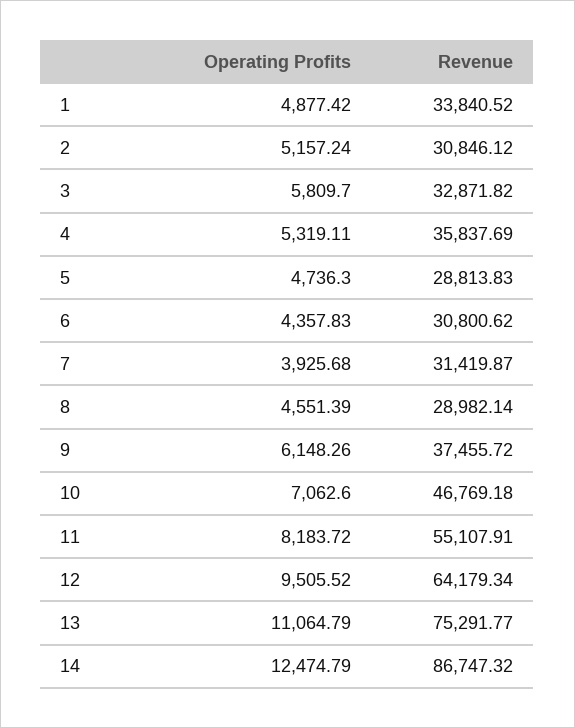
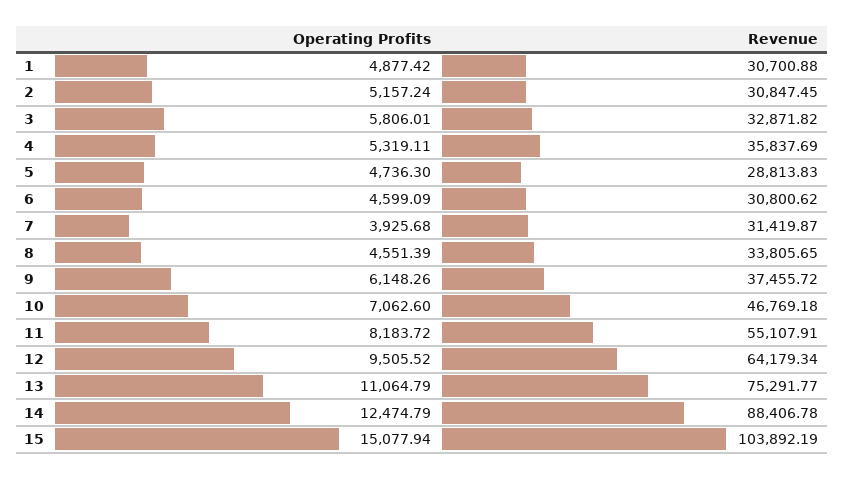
  {
    "Operating Profits": {
      "1": 4877.42,
      "2": 5157.24,
-     "3": 5809.7,
+     "3": 5806.01,
      "4": 5319.11,
      "5": 4736.3,
-     "6": 4357.83,
+     "6": 4599.09,
      "7": 3925.68,
      "8": 4551.39,
      "9": 6148.26,
      "10": 7062.6,
      "11": 8183.72,
      "12": 9505.52,
      "13": 11064.79,
-     "14": 12474.79
+     "14": 12474.79,
+     "15": 15077.94
    },
    "Revenue": {
-     "1": 33840.52,
+     "1": 30700.88,
-     "2": 30846.12,
+     "2": 30847.45,
      "3": 32871.82,
      "4": 35837.69,
      "5": 28813.83,
      "6": 30800.62,
      "7": 31419.87,
-     "8": 28982.14,
+     "8": 33805.65,
      "9": 37455.72,
      "10": 46769.18,
      "11": 55107.91,
      "12": 64179.34,
      "13": 75291.77,
-     "14": 86747.32
+     "14": 88406.78,
+     "15": 103892.19
    }
  }

